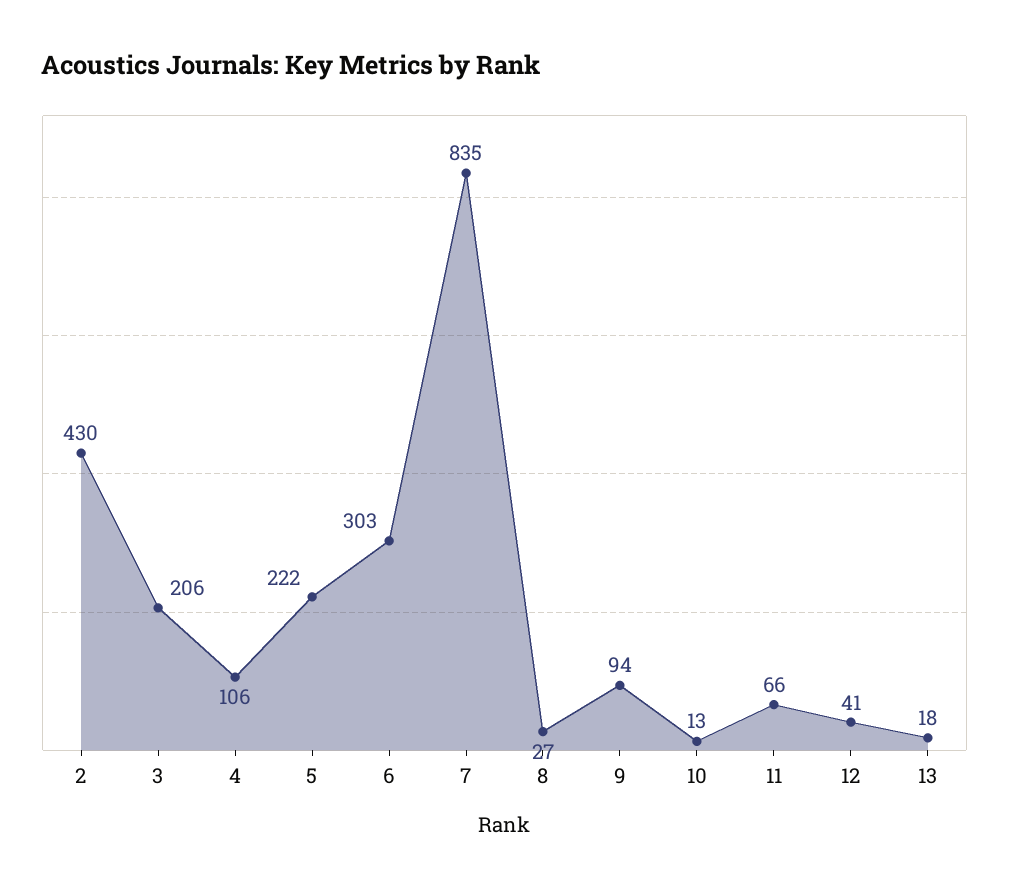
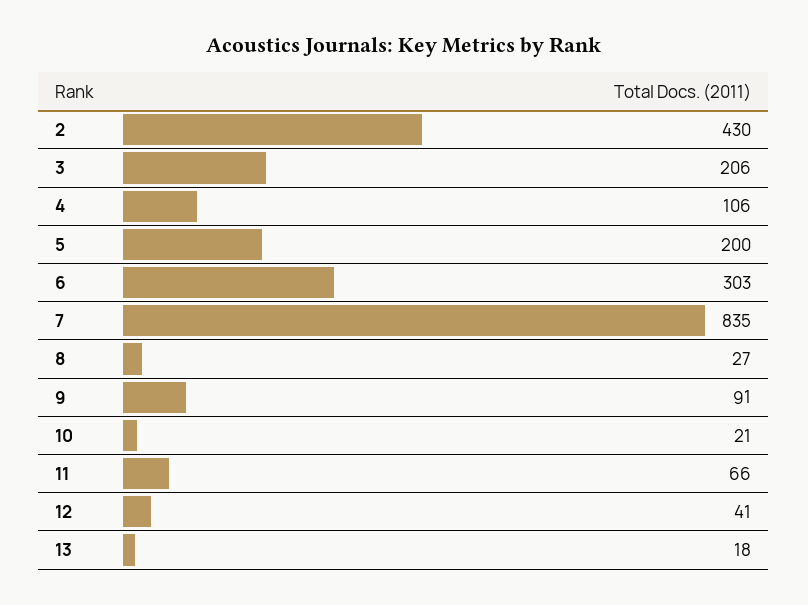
  {
    "2": 430,
    "3": 206,
    "4": 106,
-   "5": 222,
+   "5": 200,
    "6": 303,
    "7": 835,
    "8": 27,
-   "9": 94,
+   "9": 91,
-   "10": 13,
+   "10": 21,
    "11": 66,
    "12": 41,
    "13": 18
  }

